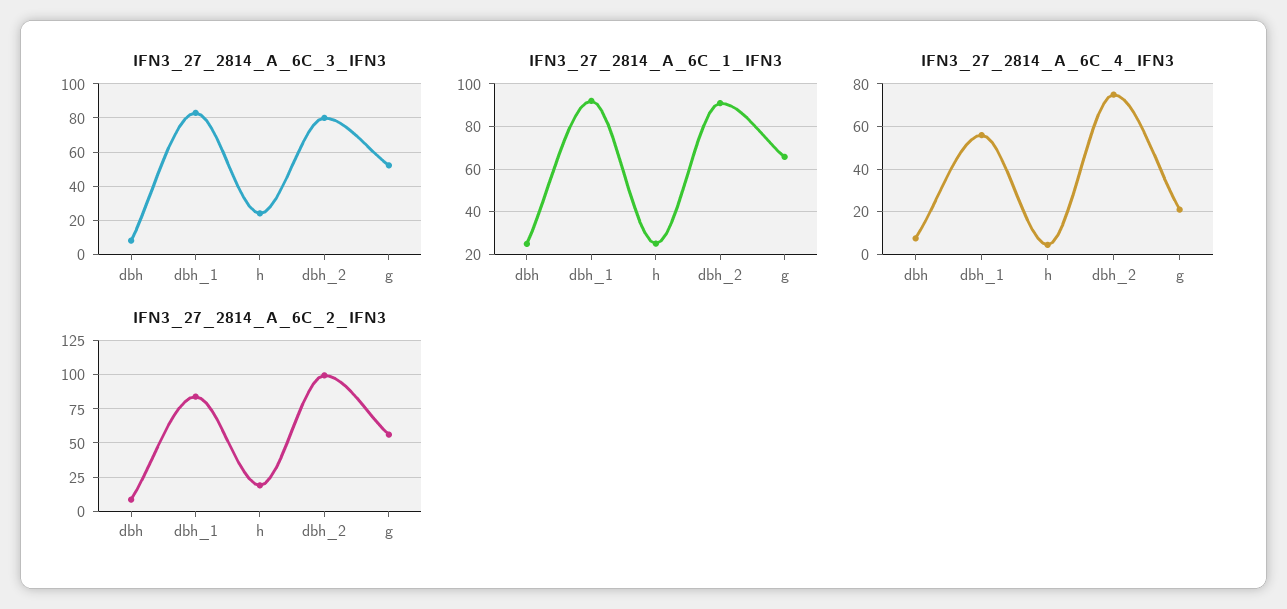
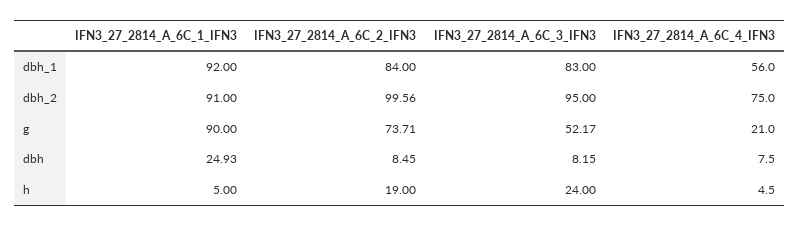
  {
    "IFN3_27_2814_A_6C_3_IFN3": {
      "dbh": 8.15,
      "dbh_1": 83,
      "h": 24,
-     "dbh_2": 80,
+     "dbh_2": 95,
      "g": 52.17
    },
    "IFN3_27_2814_A_6C_1_IFN3": {
      "dbh": 24.93,
      "dbh_1": 92,
-     "h": 25,
+     "h": 5,
      "dbh_2": 91,
-     "g": 65
+     "g": 90
    },
    "IFN3_27_2814_A_6C_4_IFN3": {
      "dbh": 7.5,
      "dbh_1": 56,
      "h": 4.5,
      "dbh_2": 75,
      "g": 21
    },
    "IFN3_27_2814_A_6C_2_IFN3": {
      "dbh": 8.45,
      "dbh_1": 84,
      "h": 19,
      "dbh_2": 99.56,
-     "g": 55
+     "g": 73.71
    }
  }

